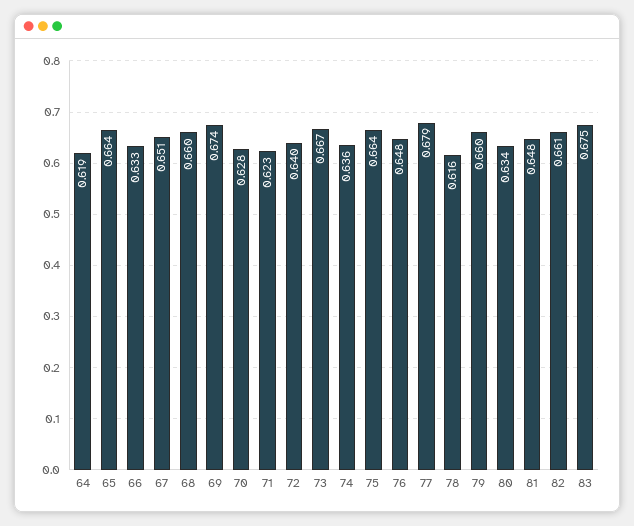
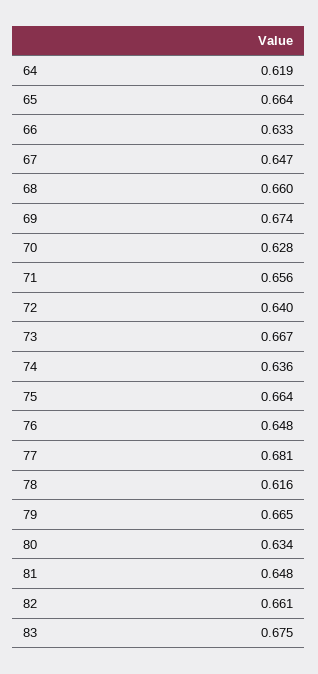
  {
    "64": 0.619,
    "65": 0.664,
    "66": 0.633,
-   "67": 0.651,
+   "67": 0.647,
    "68": 0.66,
    "69": 0.674,
    "70": 0.628,
-   "71": 0.623,
+   "71": 0.656,
    "72": 0.64,
    "73": 0.667,
    "74": 0.636,
    "75": 0.664,
    "76": 0.648,
-   "77": 0.679,
+   "77": 0.681,
    "78": 0.616,
-   "79": 0.66,
+   "79": 0.665,
    "80": 0.634,
    "81": 0.648,
    "82": 0.661,
    "83": 0.675
  }

